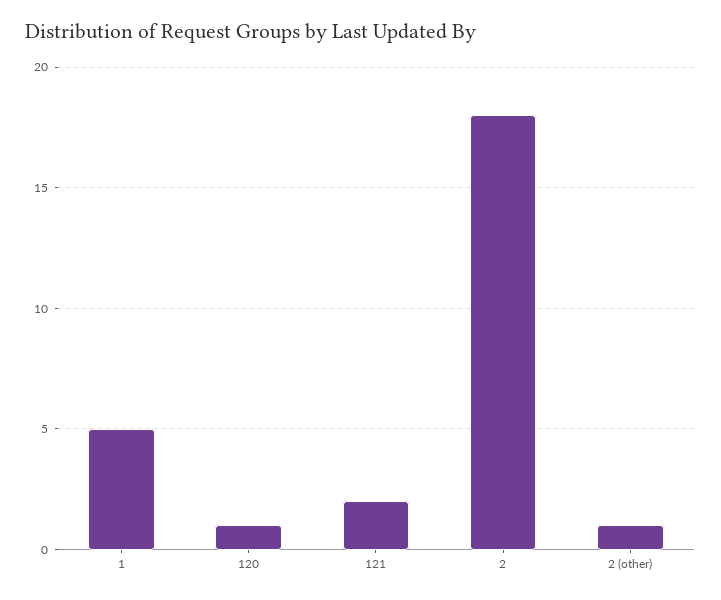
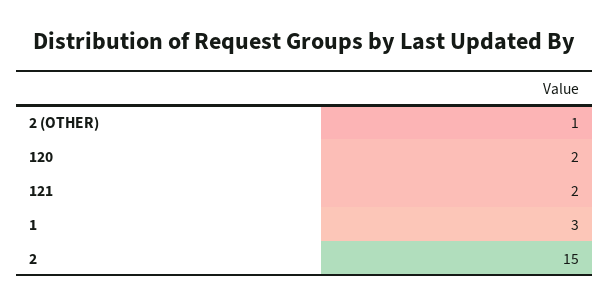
  {
-   "1": 5,
+   "1": 3,
-   "120": 1,
+   "120": 2,
    "121": 2,
-   "2": 18,
+   "2": 15,
    "2 (other)": 1
  }

